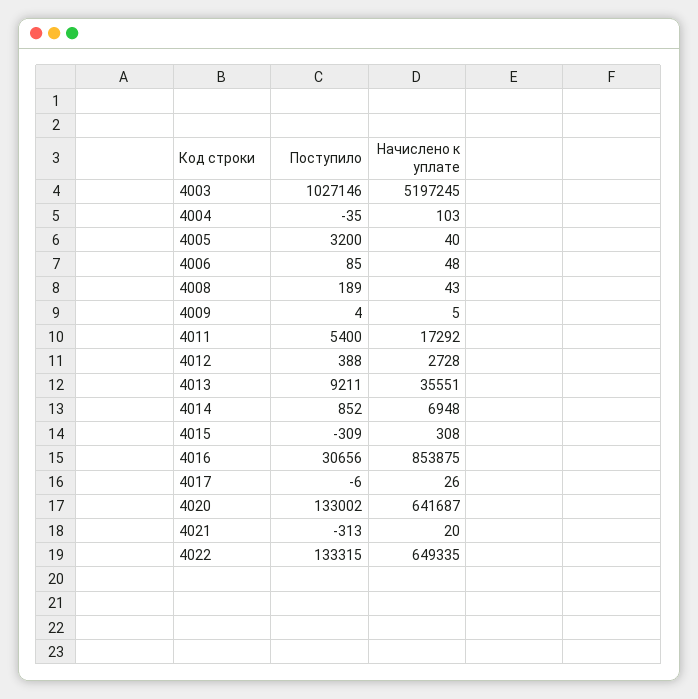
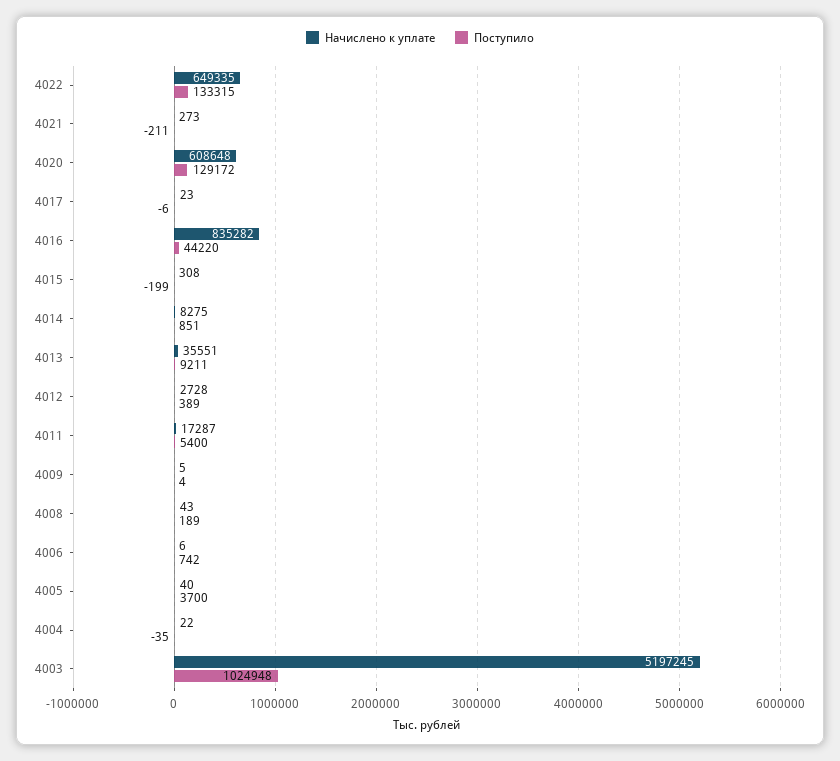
  {
    "Поступило": {
-     "4003": 1027146,
+     "4003": 1024948,
      "4004": -35,
-     "4005": 3200,
+     "4005": 3700,
-     "4006": 85,
+     "4006": 742,
      "4008": 189,
      "4009": 4,
      "4011": 5400,
-     "4012": 388,
+     "4012": 389,
      "4013": 9211,
-     "4014": 852,
+     "4014": 851,
-     "4015": -309,
+     "4015": -199,
-     "4016": 30656,
+     "4016": 44220,
      "4017": -6,
-     "4020": 133002,
+     "4020": 129172,
-     "4021": -313,
+     "4021": -211,
      "4022": 133315
    },
    "Начислено к уплате": {
      "4003": 5197245,
-     "4004": 103,
+     "4004": 22,
      "4005": 40,
-     "4006": 48,
+     "4006": 6,
      "4008": 43,
      "4009": 5,
-     "4011": 17292,
+     "4011": 17287,
      "4012": 2728,
      "4013": 35551,
-     "4014": 6948,
+     "4014": 8275,
      "4015": 308,
-     "4016": 853875,
+     "4016": 835282,
-     "4017": 26,
+     "4017": 23,
-     "4020": 641687,
+     "4020": 608648,
-     "4021": 20,
+     "4021": 273,
      "4022": 649335
    }
  }

